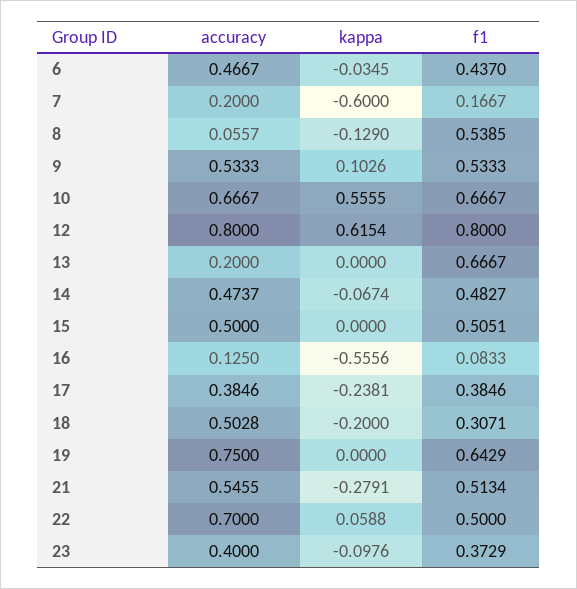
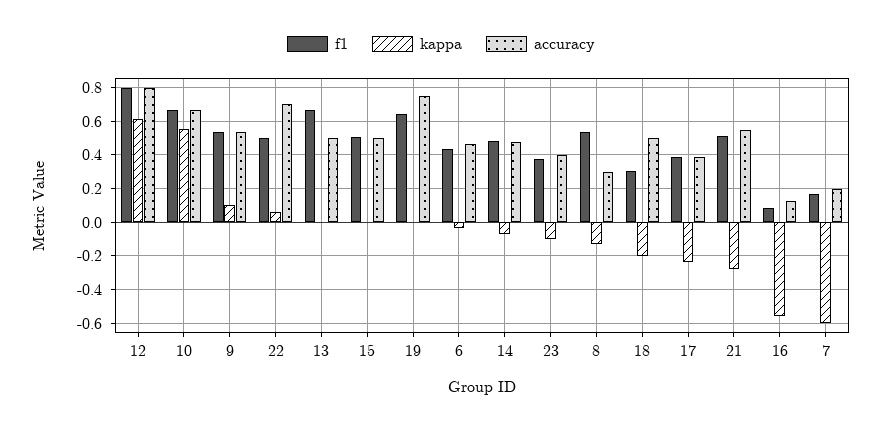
  {
    "accuracy": {
      "6": 0.4667,
      "7": 0.2,
-     "8": 0.0557,
+     "8": 0.3,
      "9": 0.5333,
      "10": 0.6667,
      "12": 0.8,
-     "13": 0.2,
+     "13": 0.5,
      "14": 0.4737,
      "15": 0.5,
      "16": 0.125,
      "17": 0.3846,
      "18": 0.5028,
      "19": 0.75,
      "21": 0.5455,
      "22": 0.7,
      "23": 0.4
    },
    "kappa": {
      "6": -0.0345,
      "7": -0.6,
      "8": -0.129,
      "9": 0.1026,
      "10": 0.5555,
      "12": 0.6154,
      "13": 0,
      "14": -0.0674,
      "15": 0,
      "16": -0.5556,
      "17": -0.2381,
      "18": -0.2,
      "19": 0,
      "21": -0.2791,
      "22": 0.0588,
      "23": -0.0976
    },
    "f1": {
      "6": 0.437,
      "7": 0.1667,
      "8": 0.5385,
      "9": 0.5333,
      "10": 0.6667,
      "12": 0.8,
      "13": 0.6667,
      "14": 0.4827,
      "15": 0.5051,
      "16": 0.0833,
      "17": 0.3846,
      "18": 0.3071,
      "19": 0.6429,
      "21": 0.5134,
      "22": 0.5,
      "23": 0.3729
    }
  }

